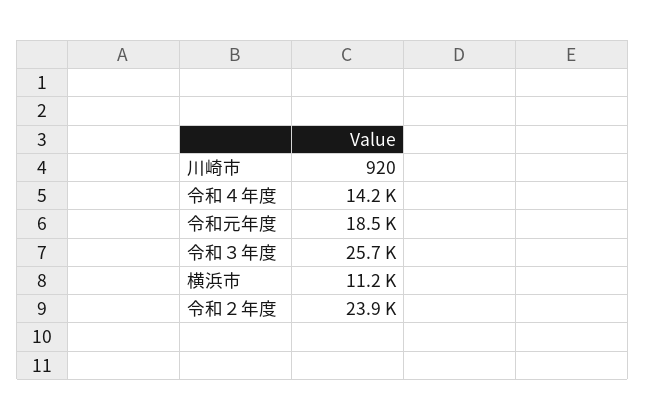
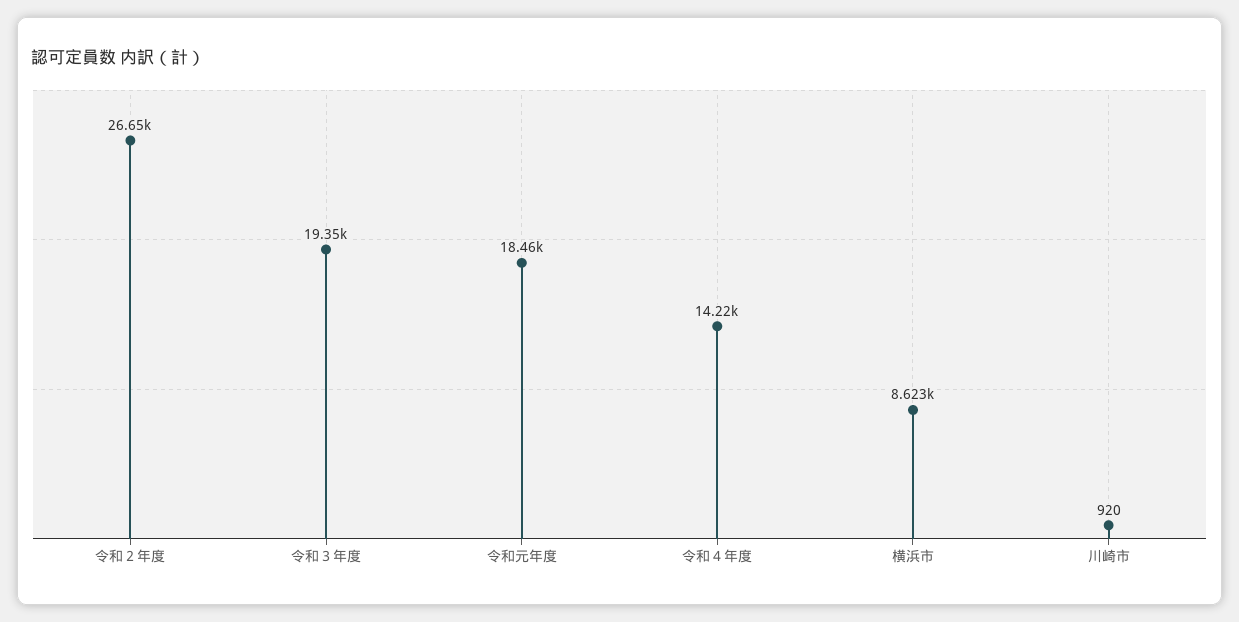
  {
    "川崎市": 920,
    "令和４年度": 14220,
    "令和元年度": 18460,
-   "令和３年度": 25700,
+   "令和３年度": 19350,
-   "横浜市": 11200,
+   "横浜市": 8623,
-   "令和２年度": 23900
+   "令和２年度": 26650
  }

